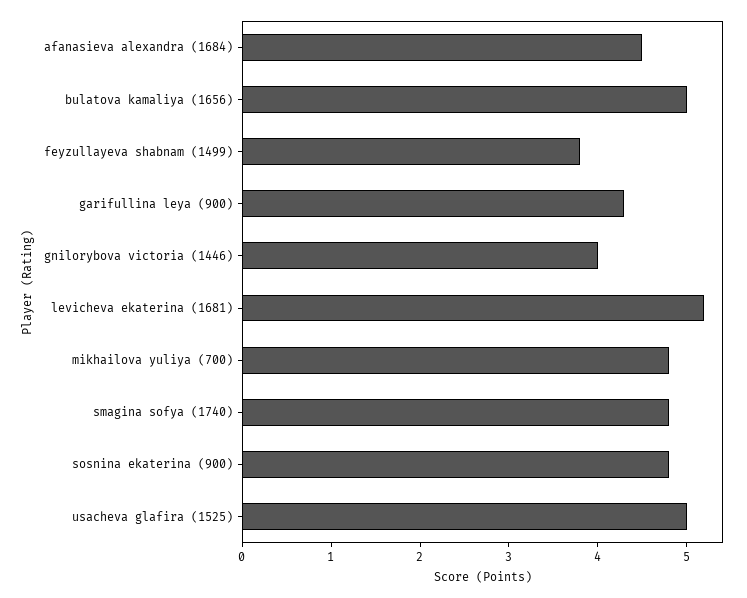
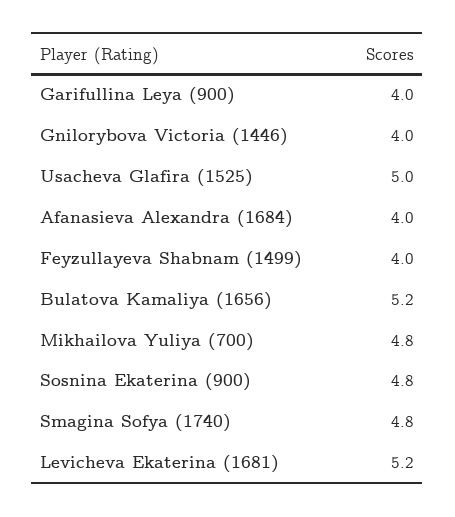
  {
-   "afanasieva alexandra (1684)": 4.5,
+   "afanasieva alexandra (1684)": 4,
-   "bulatova kamaliya (1656)": 5,
+   "bulatova kamaliya (1656)": 5.2,
-   "feyzullayeva shabnam (1499)": 3.8,
+   "feyzullayeva shabnam (1499)": 4,
-   "garifullina leya (900)": 4.3,
+   "garifullina leya (900)": 4,
    "gnilorybova victoria (1446)": 4,
    "levicheva ekaterina (1681)": 5.2,
    "mikhailova yuliya (700)": 4.8,
    "smagina sofya (1740)": 4.8,
    "sosnina ekaterina (900)": 4.8,
    "usacheva glafira (1525)": 5
  }

